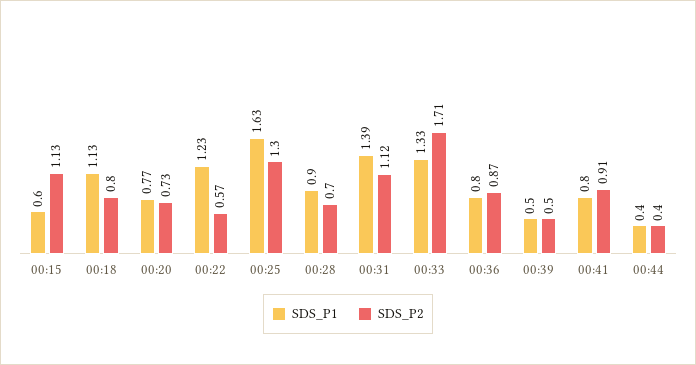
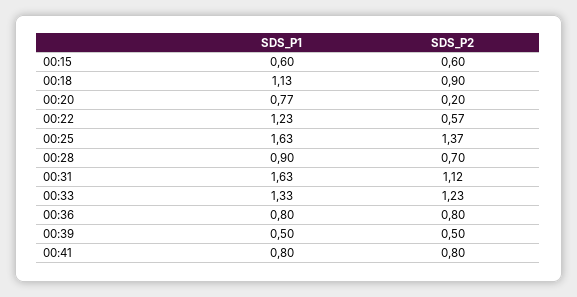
  {
    "SDS_P1": {
      "00:15": 0.6,
      "00:18": 1.13,
      "00:20": 0.77,
      "00:22": 1.23,
      "00:25": 1.63,
      "00:28": 0.9,
-     "00:31": 1.39,
+     "00:31": 1.63,
      "00:33": 1.33,
      "00:36": 0.8,
      "00:39": 0.5,
-     "00:41": 0.8,
+     "00:41": 0.8
-     "00:44": 0.4
    },
    "SDS_P2": {
-     "00:15": 1.13,
+     "00:15": 0.6,
-     "00:18": 0.8,
+     "00:18": 0.9,
-     "00:20": 0.73,
+     "00:20": 0.2,
      "00:22": 0.57,
-     "00:25": 1.3,
+     "00:25": 1.37,
      "00:28": 0.7,
      "00:31": 1.12,
-     "00:33": 1.71,
+     "00:33": 1.23,
-     "00:36": 0.87,
+     "00:36": 0.8,
      "00:39": 0.5,
-     "00:41": 0.91,
+     "00:41": 0.8
-     "00:44": 0.4
    }
  }

